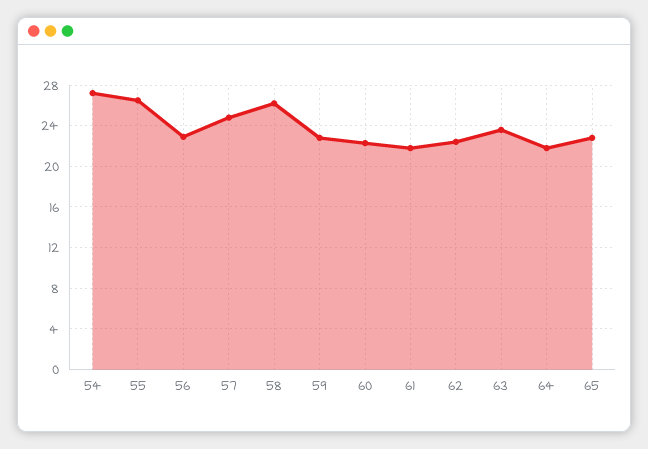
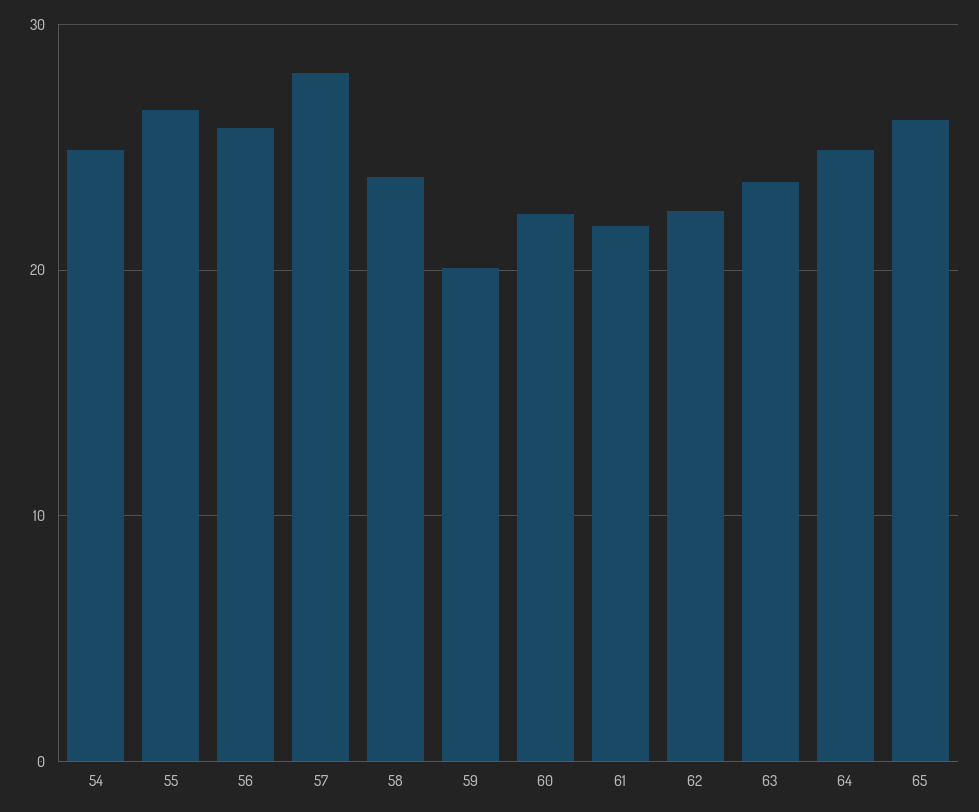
  {
-   "54": 27,
+   "54": 25,
    "55": 27,
-   "56": 23,
+   "56": 26,
-   "57": 25,
+   "57": 28,
-   "58": 26,
+   "58": 24,
-   "59": 23,
+   "59": 20,
    "60": 22,
    "61": 22,
    "62": 22,
    "63": 24,
-   "64": 22,
+   "64": 25,
-   "65": 23
+   "65": 26
  }

